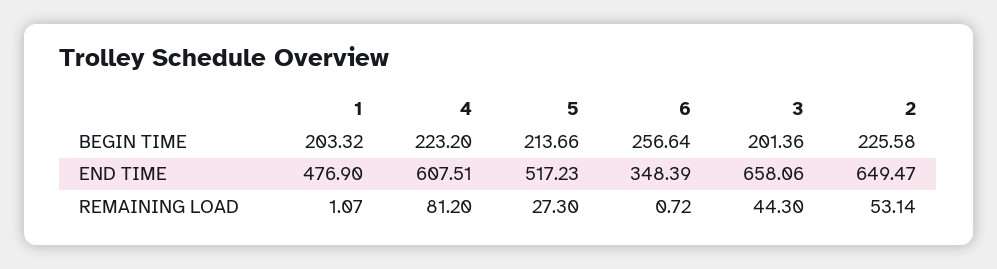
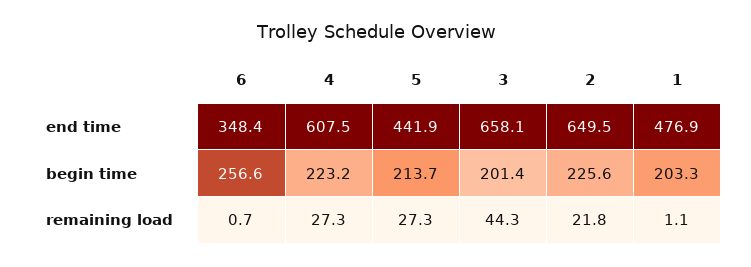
  {
    "1": {
      "BEGIN TIME": 203.32,
      "END TIME": 476.9,
      "REMAINING LOAD": 1.07
    },
    "4": {
      "BEGIN TIME": 223.2,
      "END TIME": 607.51,
-     "REMAINING LOAD": 81.2
+     "REMAINING LOAD": 27.3
    },
    "5": {
      "BEGIN TIME": 213.66,
-     "END TIME": 517.23,
+     "END TIME": 441.9,
      "REMAINING LOAD": 27.3
    },
    "6": {
      "BEGIN TIME": 256.64,
      "END TIME": 348.39,
      "REMAINING LOAD": 0.72
    },
    "3": {
      "BEGIN TIME": 201.36,
      "END TIME": 658.06,
      "REMAINING LOAD": 44.3
    },
    "2": {
      "BEGIN TIME": 225.58,
      "END TIME": 649.47,
-     "REMAINING LOAD": 53.14
+     "REMAINING LOAD": 21.8
    }
  }

